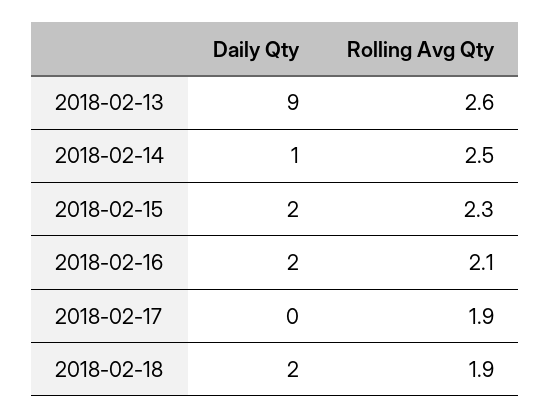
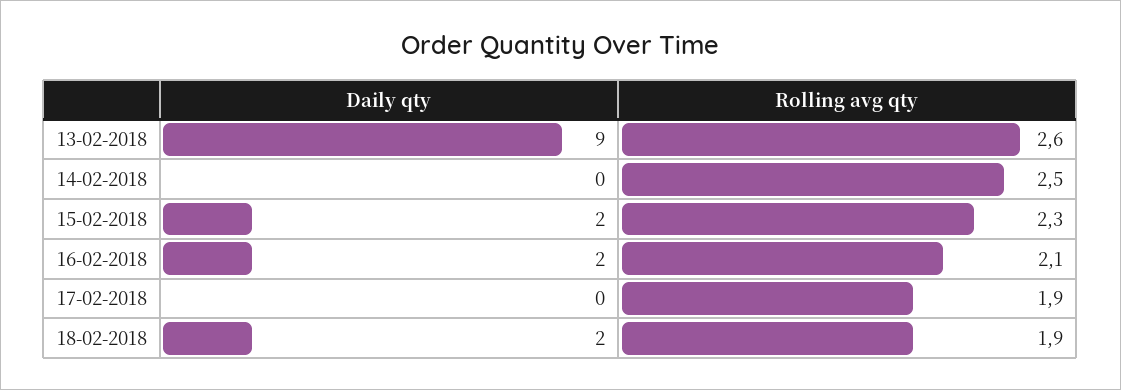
  {
    "Daily Qty": {
      "2018-02-13": 9,
-     "2018-02-14": 1,
+     "2018-02-14": 0,
      "2018-02-15": 2,
      "2018-02-16": 2,
      "2018-02-17": 0,
      "2018-02-18": 2
    },
    "Rolling Avg Qty": {
      "2018-02-13": 2.6,
      "2018-02-14": 2.5,
      "2018-02-15": 2.3,
      "2018-02-16": 2.1,
      "2018-02-17": 1.9,
      "2018-02-18": 1.9
    }
  }

